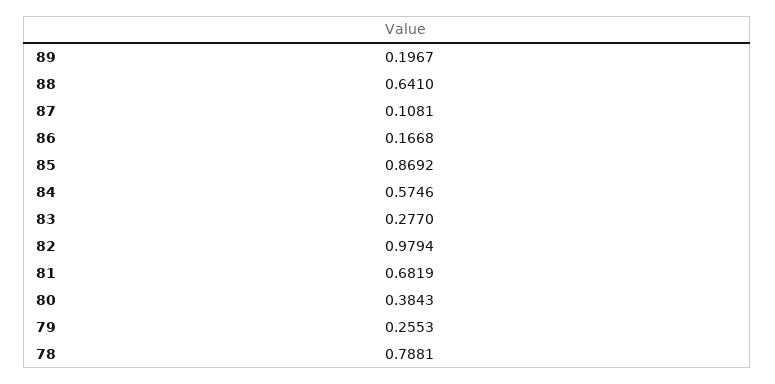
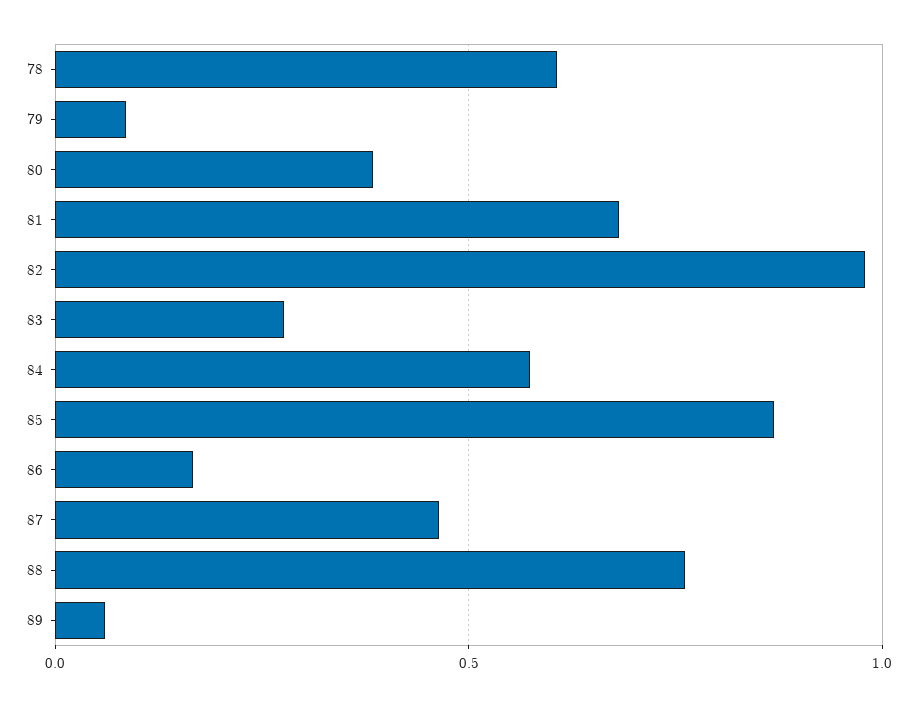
  {
-   "89": 0.1967,
+   "89": 0.05,
-   "88": 0.641,
+   "88": 0.75,
-   "87": 0.1081,
+   "87": 0.45,
    "86": 0.1668,
    "85": 0.8692,
    "84": 0.5746,
    "83": 0.277,
    "82": 0.9794,
    "81": 0.6819,
    "80": 0.3843,
-   "79": 0.2553,
+   "79": 0.1,
-   "78": 0.7881
+   "78": 0.6
  }

